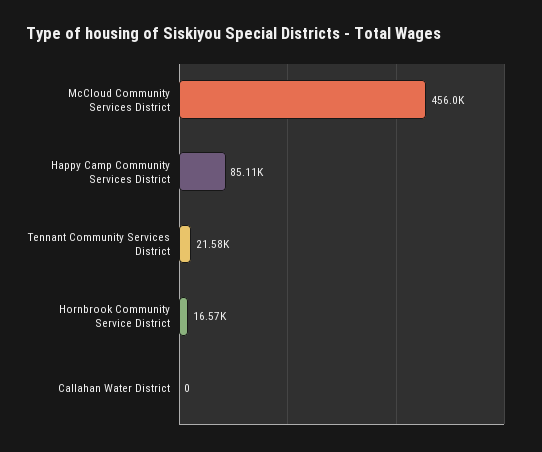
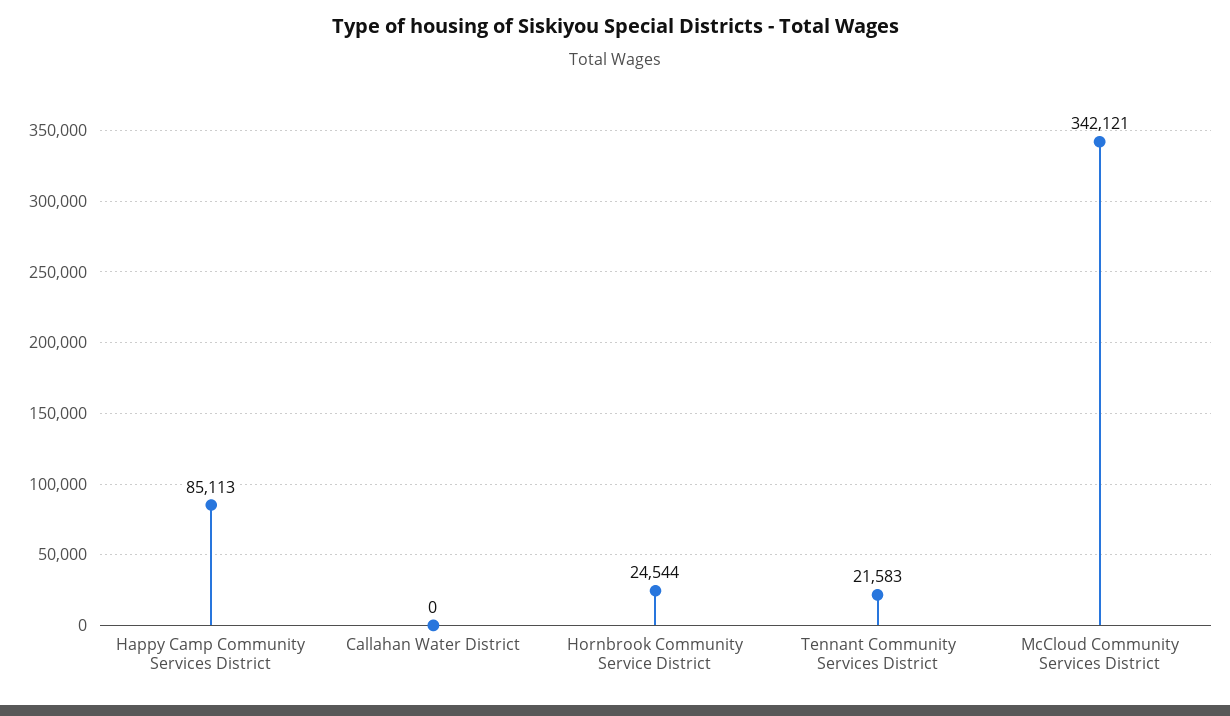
  {
-   "McCloud Community Services District": 456000,
+   "McCloud Community Services District": 342121,
    "Happy Camp Community Services District": 85113,
    "Tennant Community Services District": 21583,
-   "Hornbrook Community Service District": 16570,
+   "Hornbrook Community Service District": 24544,
    "Callahan Water District": 0
  }

